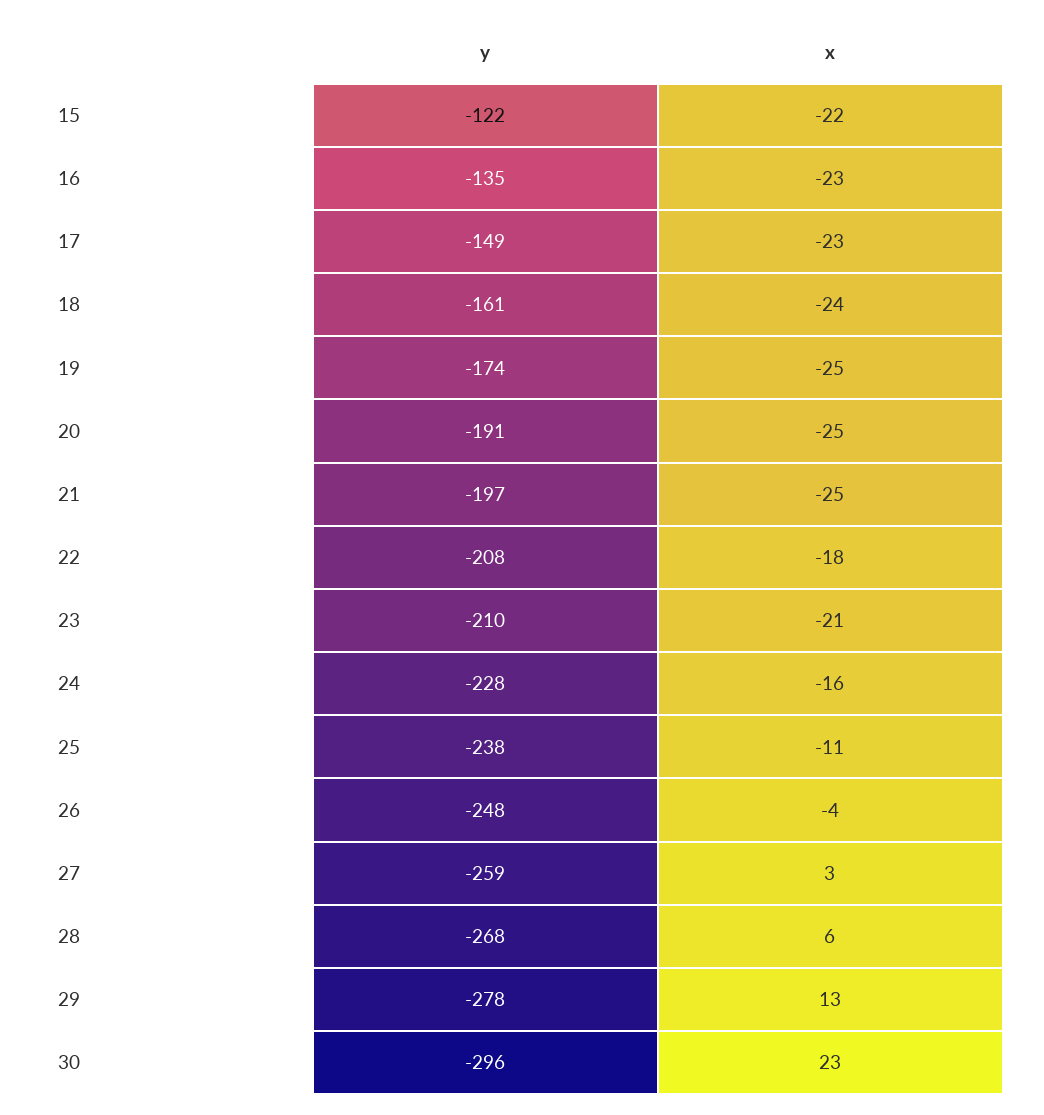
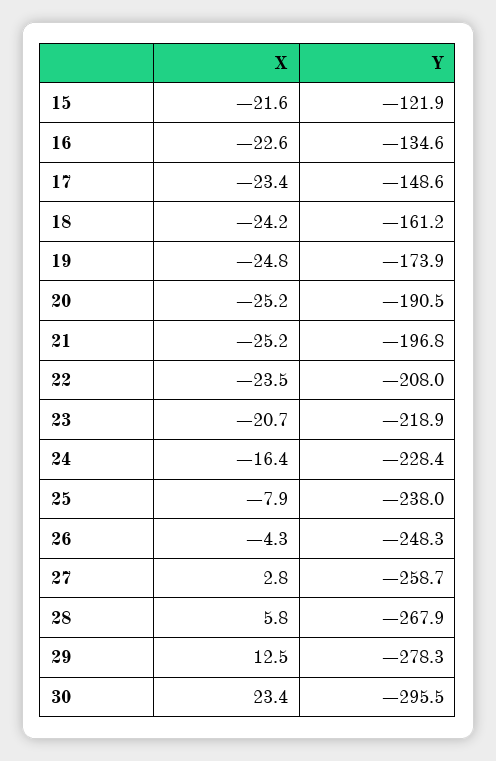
  {
    "y": {
      "15": -121.9,
      "16": -134.6,
      "17": -148.6,
      "18": -161.2,
      "19": -173.9,
      "20": -190.5,
      "21": -196.8,
      "22": -208,
-     "23": -210,
+     "23": -218.9,
      "24": -228.4,
      "25": -238,
      "26": -248.3,
      "27": -258.7,
      "28": -267.9,
      "29": -278.3,
      "30": -295.5
    },
    "x": {
      "15": -21.6,
      "16": -22.6,
      "17": -23.4,
      "18": -24.2,
      "19": -24.8,
      "20": -25.2,
      "21": -25.2,
-     "22": -18,
+     "22": -23.5,
      "23": -20.7,
      "24": -16.4,
-     "25": -11,
+     "25": -7.9,
      "26": -4.3,
      "27": 2.8,
      "28": 5.8,
      "29": 12.5,
      "30": 23.4
    }
  }

